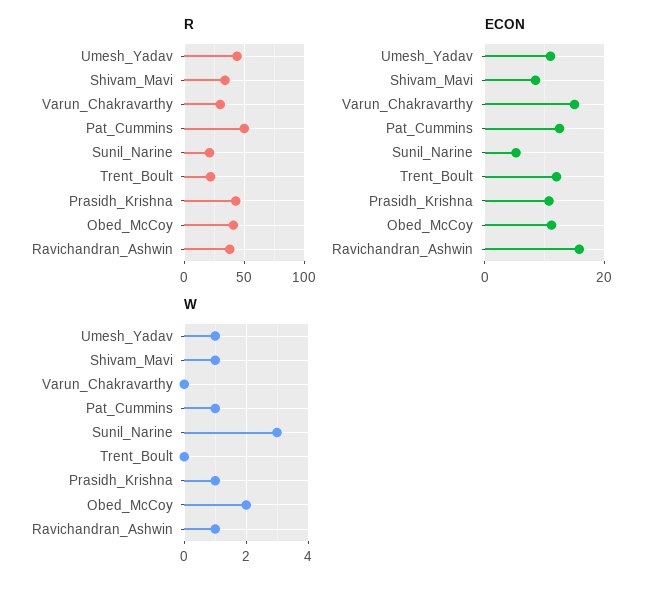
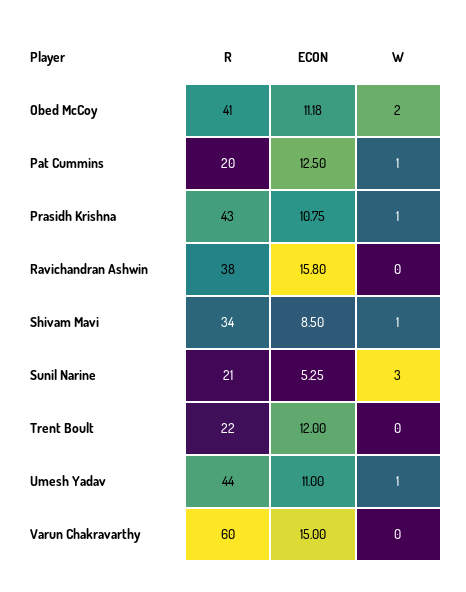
  {
    "R": {
      "Umesh_Yadav": 44,
      "Shivam_Mavi": 34,
-     "Varun_Chakravarthy": 30,
+     "Varun_Chakravarthy": 60,
-     "Pat_Cummins": 50,
+     "Pat_Cummins": 20,
      "Sunil_Narine": 21,
      "Trent_Boult": 22,
      "Prasidh_Krishna": 43,
      "Obed_McCoy": 41,
      "Ravichandran_Ashwin": 38
    },
    "ECON": {
      "Umesh_Yadav": 11,
      "Shivam_Mavi": 8.5,
      "Varun_Chakravarthy": 15,
      "Pat_Cummins": 12.5,
      "Sunil_Narine": 5.25,
      "Trent_Boult": 12,
      "Prasidh_Krishna": 10.75,
      "Obed_McCoy": 11.18,
      "Ravichandran_Ashwin": 15.8
    },
    "W": {
      "Umesh_Yadav": 1,
      "Shivam_Mavi": 1,
      "Varun_Chakravarthy": 0,
      "Pat_Cummins": 1,
      "Sunil_Narine": 3,
      "Trent_Boult": 0,
      "Prasidh_Krishna": 1,
      "Obed_McCoy": 2,
-     "Ravichandran_Ashwin": 1
+     "Ravichandran_Ashwin": 0
    }
  }

